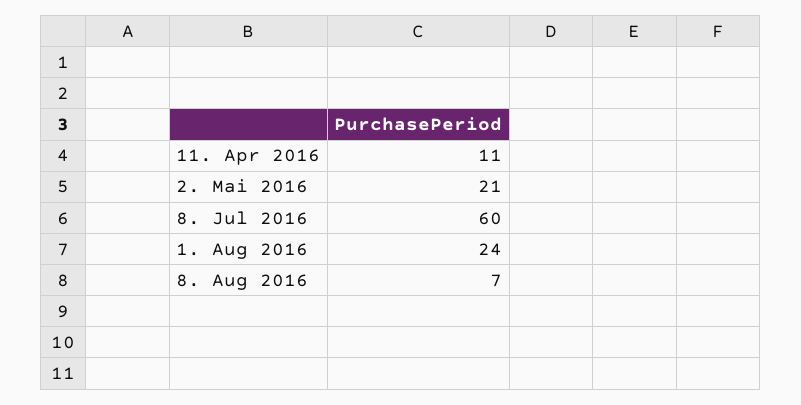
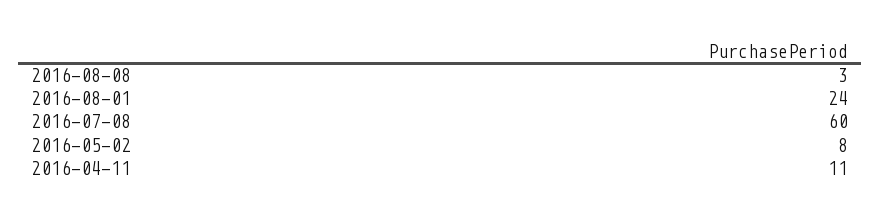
  {
    "11. Apr 2016": 11,
-   "2. Mai 2016": 21,
+   "2. Mai 2016": 8,
    "8. Jul 2016": 60,
    "1. Aug 2016": 24,
-   "8. Aug 2016": 7
+   "8. Aug 2016": 3
  }

